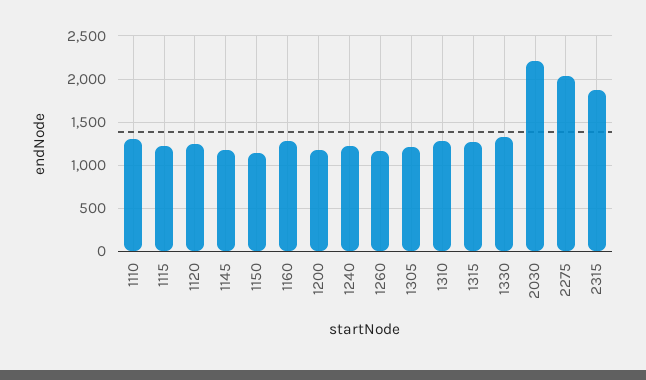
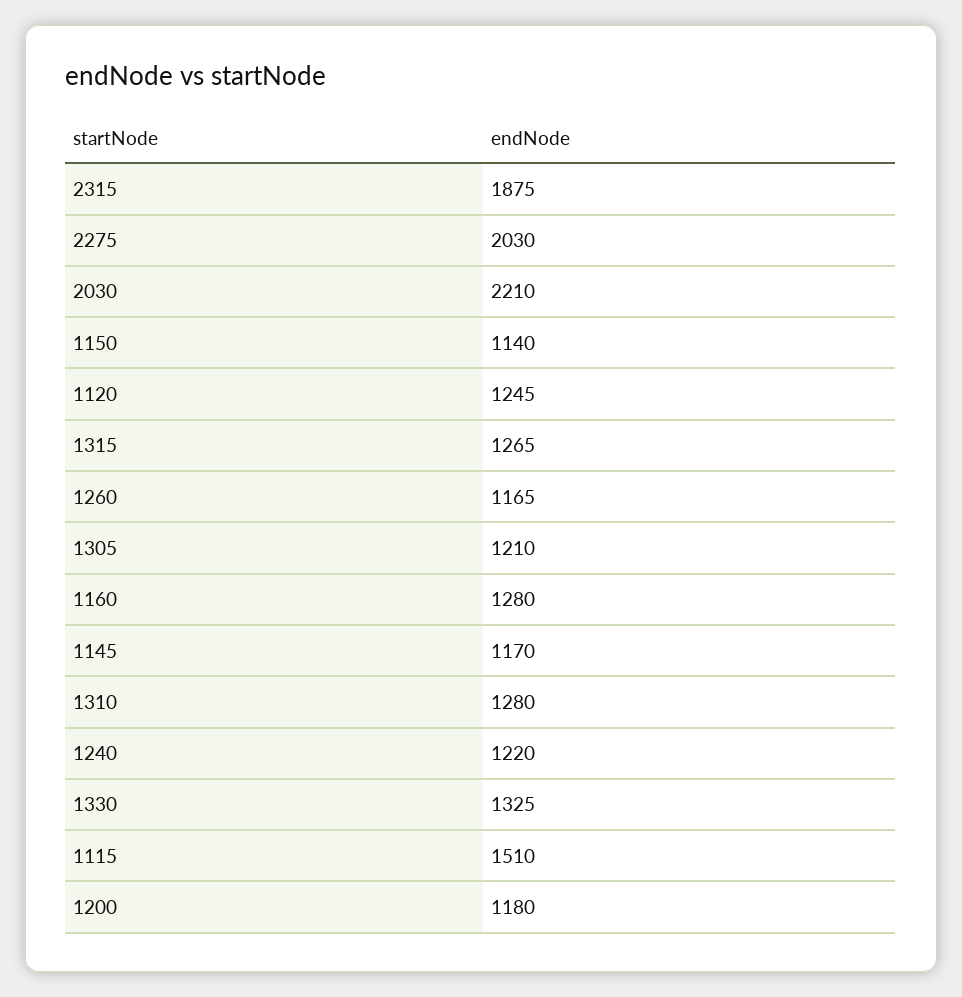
  {
-   "1110": 1300,
-   "1115": 1200,
+   "1115": 1510,
    "1120": 1245,
    "1145": 1170,
    "1150": 1140,
    "1160": 1280,
    "1200": 1180,
    "1240": 1220,
    "1260": 1165,
    "1305": 1210,
    "1310": 1280,
    "1315": 1265,
    "1330": 1325,
    "2030": 2210,
    "2275": 2030,
    "2315": 1875
  }

